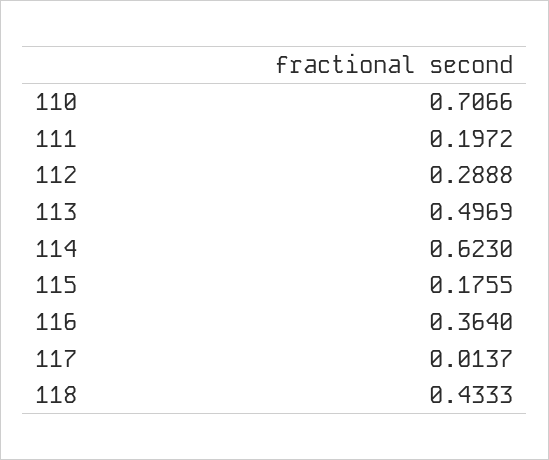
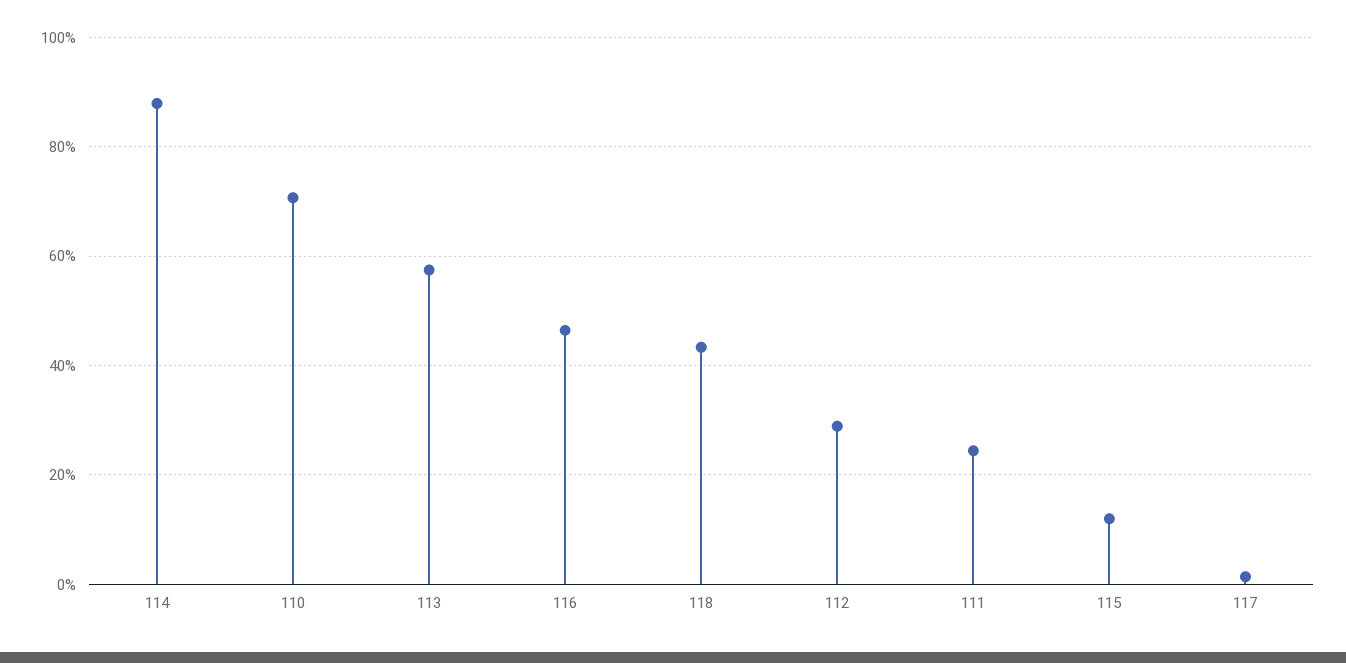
  {
    "110": 0.7066,
-   "111": 0.1972,
+   "111": 0.24,
    "112": 0.2888,
-   "113": 0.4969,
+   "113": 0.58,
-   "114": 0.623,
+   "114": 0.88,
-   "115": 0.1755,
+   "115": 0.12,
-   "116": 0.364,
+   "116": 0.46,
    "117": 0.0137,
    "118": 0.4333
  }

